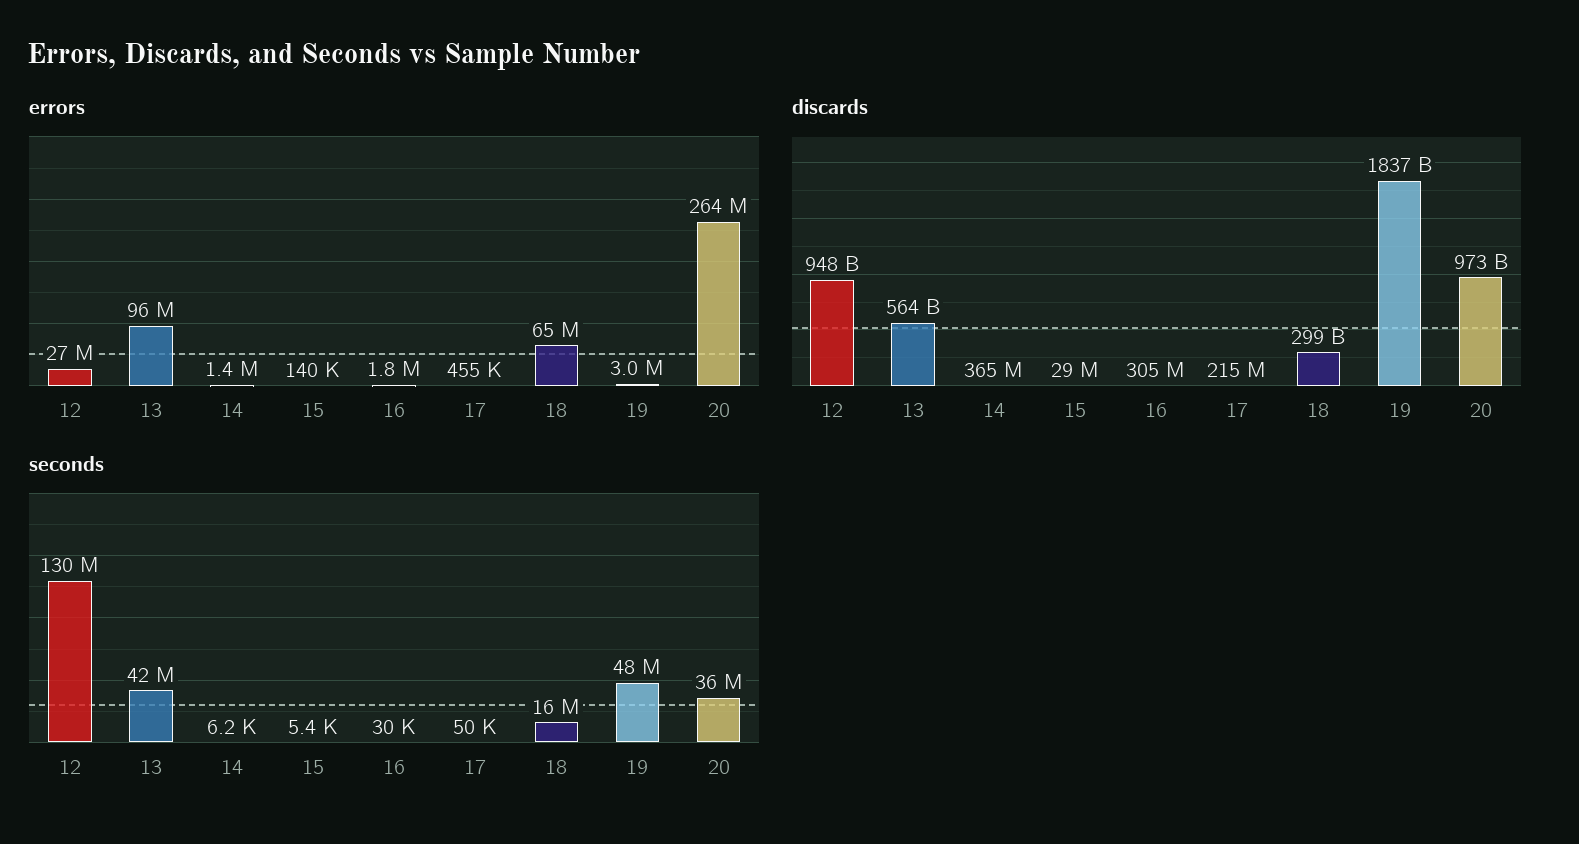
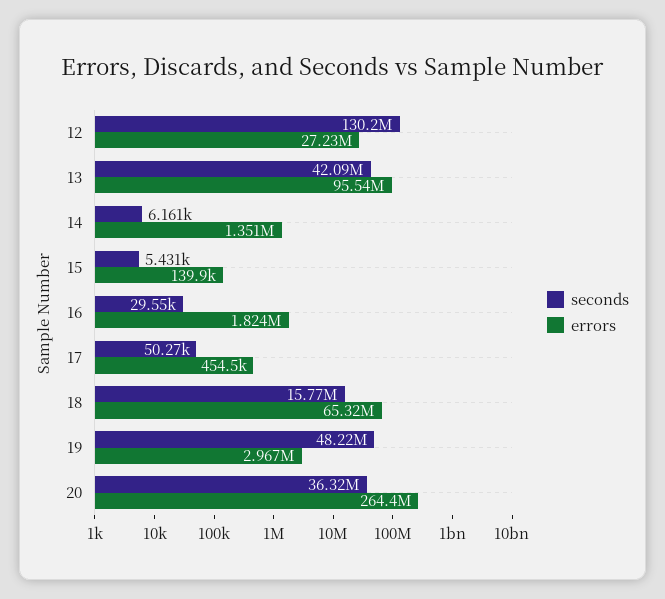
  {
    "errors": {
      "12": 27230000,
      "13": 95540000,
      "14": 1351000,
      "15": 139900,
      "16": 1824000,
      "17": 454500,
      "18": 65320000,
      "19": 2967000,
      "20": 264400000
    },
-   "discards": {
-     "12": 948000000000,
-     "13": 564000000000,
-     "14": 365000000,
-     "15": 29000000,
-     "16": 305000000,
-     "17": 215000000,
-     "18": 299000000000,
-     "19": 1837000000000,
-     "20": 973000000000
-   },
    "seconds": {
      "12": 130200000,
      "13": 42090000,
      "14": 6161,
      "15": 5431,
      "16": 29550,
      "17": 50270,
      "18": 15770000,
      "19": 48220000,
      "20": 36320000
    }
  }

